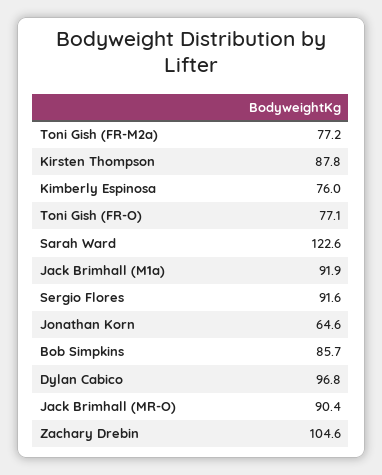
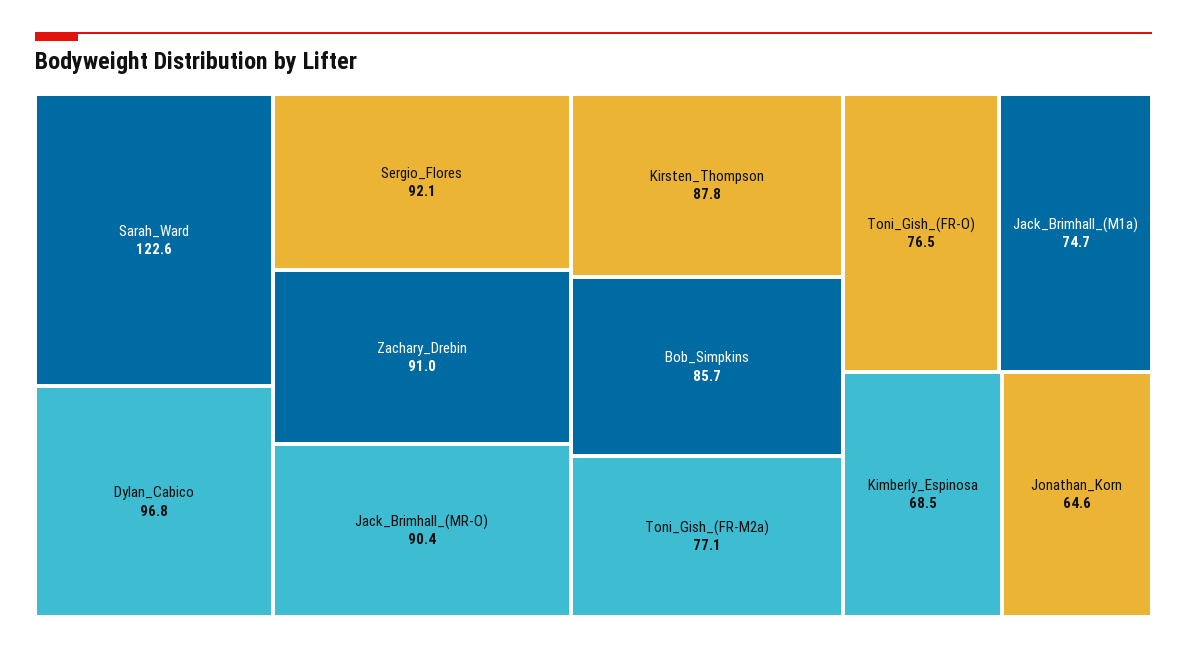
  {
-   "Toni Gish (FR-M2a)": 77.2,
+   "Toni Gish (FR-M2a)": 77.1,
    "Kirsten Thompson": 87.8,
-   "Kimberly Espinosa": 76,
+   "Kimberly Espinosa": 68.5,
-   "Toni Gish (FR-O)": 77.1,
+   "Toni Gish (FR-O)": 76.5,
    "Sarah Ward": 122.6,
-   "Jack Brimhall (M1a)": 91.9,
+   "Jack Brimhall (M1a)": 74.7,
-   "Sergio Flores": 91.6,
+   "Sergio Flores": 92.1,
    "Jonathan Korn": 64.6,
    "Bob Simpkins": 85.7,
    "Dylan Cabico": 96.8,
    "Jack Brimhall (MR-O)": 90.4,
-   "Zachary Drebin": 104.6
+   "Zachary Drebin": 91
  }

